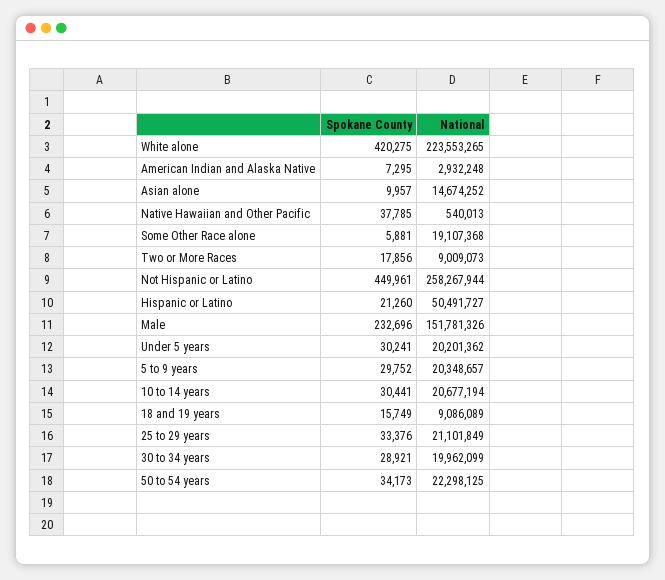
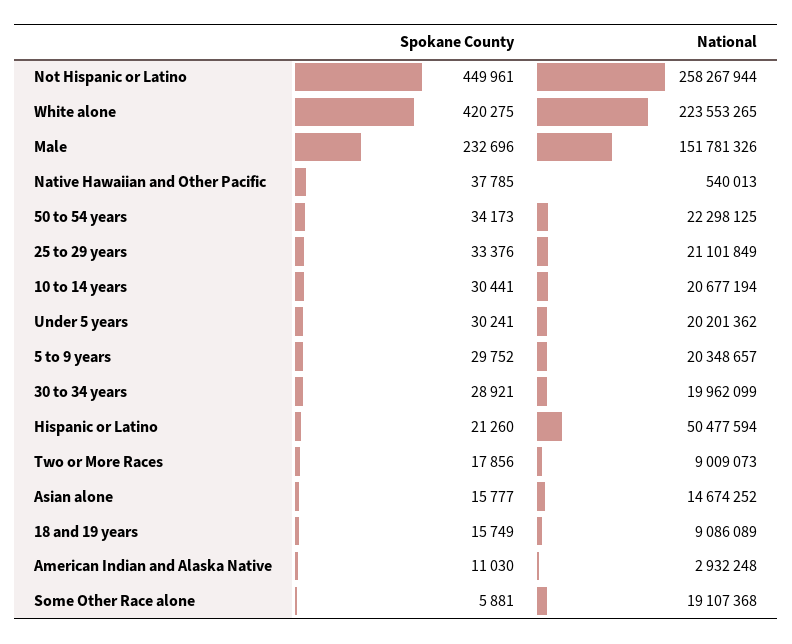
  {
    "Spokane County": {
      "White alone": 420275,
-     "American Indian and Alaska Native": 7295,
+     "American Indian and Alaska Native": 11030,
-     "Asian alone": 9957,
+     "Asian alone": 15777,
      "Native Hawaiian and Other Pacific": 37785,
      "Some Other Race alone": 5881,
      "Two or More Races": 17856,
      "Not Hispanic or Latino": 449961,
      "Hispanic or Latino": 21260,
      "Male": 232696,
      "Under 5 years": 30241,
      "5 to 9 years": 29752,
      "10 to 14 years": 30441,
      "18 and 19 years": 15749,
      "25 to 29 years": 33376,
      "30 to 34 years": 28921,
      "50 to 54 years": 34173
    },
    "National": {
      "White alone": 223553265,
      "American Indian and Alaska Native": 2932248,
      "Asian alone": 14674252,
      "Native Hawaiian and Other Pacific": 540013,
      "Some Other Race alone": 19107368,
      "Two or More Races": 9009073,
      "Not Hispanic or Latino": 258267944,
-     "Hispanic or Latino": 50491727,
+     "Hispanic or Latino": 50477594,
      "Male": 151781326,
      "Under 5 years": 20201362,
      "5 to 9 years": 20348657,
      "10 to 14 years": 20677194,
      "18 and 19 years": 9086089,
      "25 to 29 years": 21101849,
      "30 to 34 years": 19962099,
      "50 to 54 years": 22298125
    }
  }

